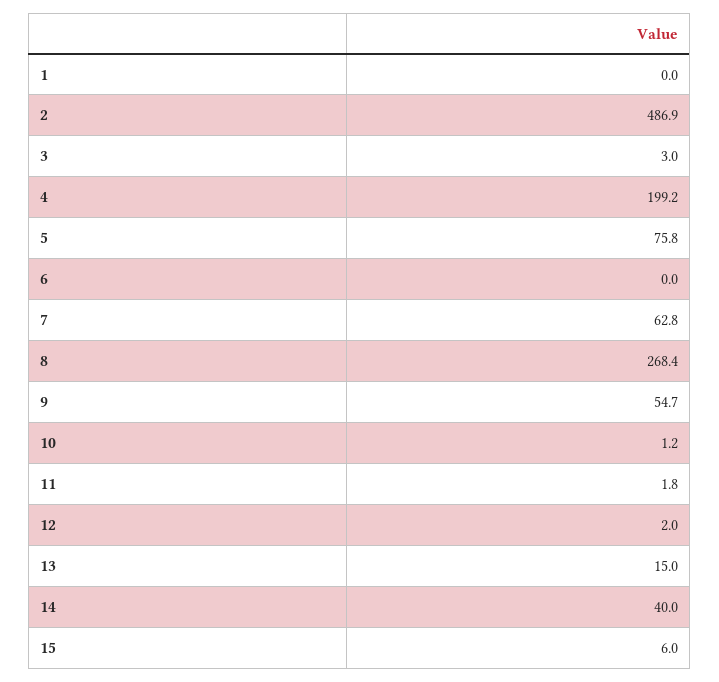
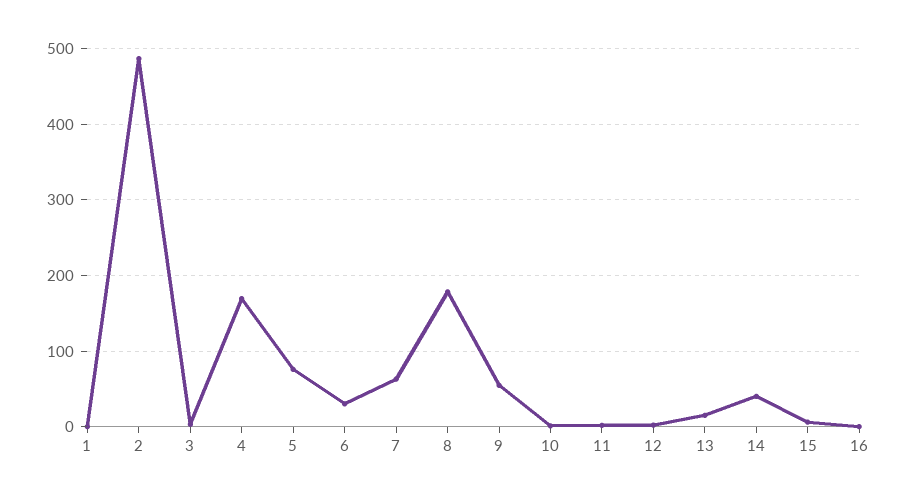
  {
    "1": 0,
    "2": 486.9,
    "3": 3,
-   "4": 199.2,
+   "4": 170,
    "5": 75.8,
-   "6": 0,
+   "6": 30,
    "7": 62.8,
-   "8": 268.4,
+   "8": 180,
    "9": 54.7,
    "10": 1.2,
    "11": 1.8,
    "12": 2,
    "13": 15,
    "14": 40,
-   "15": 6
+   "15": 6,
+   "16": 0
  }

